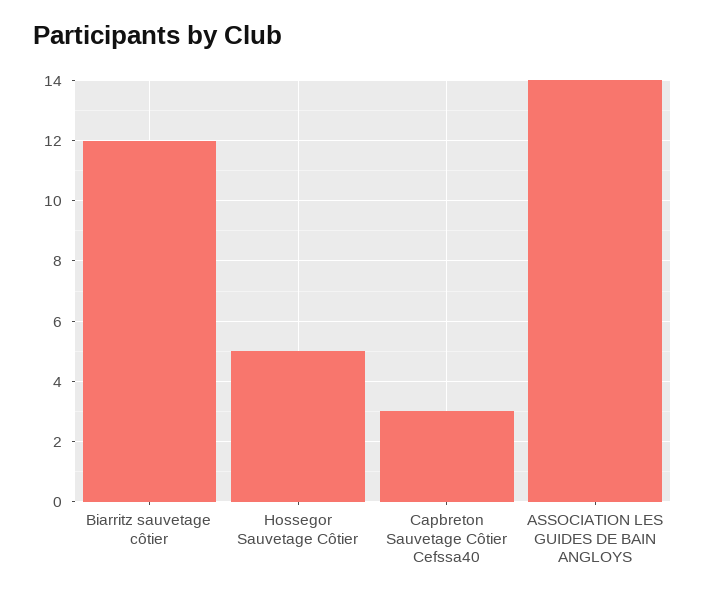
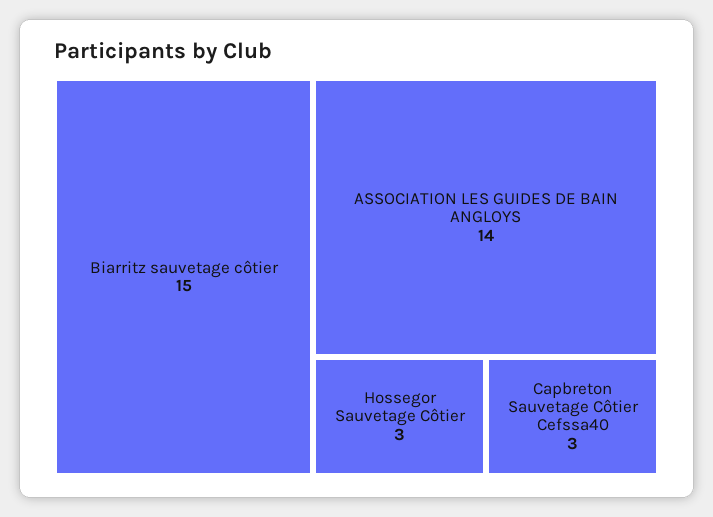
  {
-   "Biarritz sauvetage côtier": 12,
+   "Biarritz sauvetage côtier": 15,
-   "Hossegor Sauvetage Côtier": 5,
+   "Hossegor Sauvetage Côtier": 3,
    "Capbreton Sauvetage Côtier Cefssa40": 3,
    "ASSOCIATION LES GUIDES DE BAIN ANGLOYS": 14
  }

